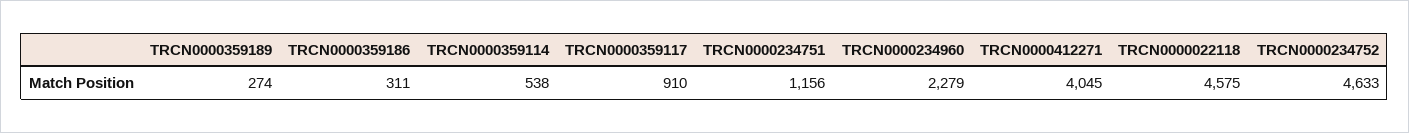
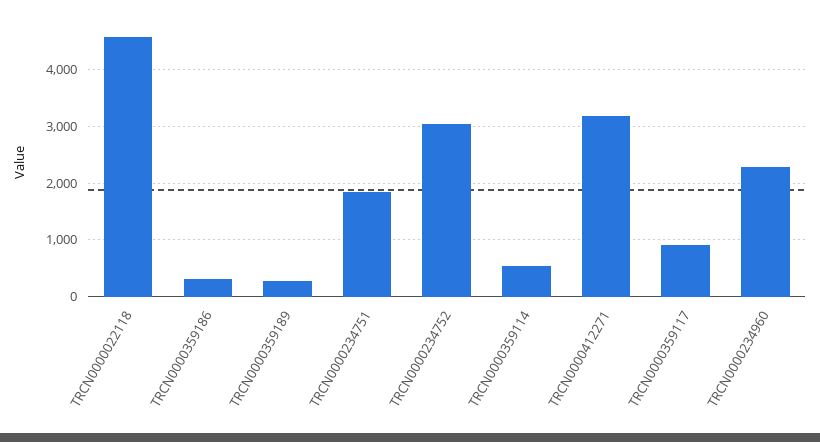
  {
    "TRCN0000359189": 274,
    "TRCN0000359186": 311,
    "TRCN0000359114": 538,
    "TRCN0000359117": 910,
-   "TRCN0000234751": 1156,
+   "TRCN0000234751": 1800,
    "TRCN0000234960": 2279,
-   "TRCN0000412271": 4045,
+   "TRCN0000412271": 3200,
    "TRCN0000022118": 4575,
-   "TRCN0000234752": 4633
+   "TRCN0000234752": 3000
  }

